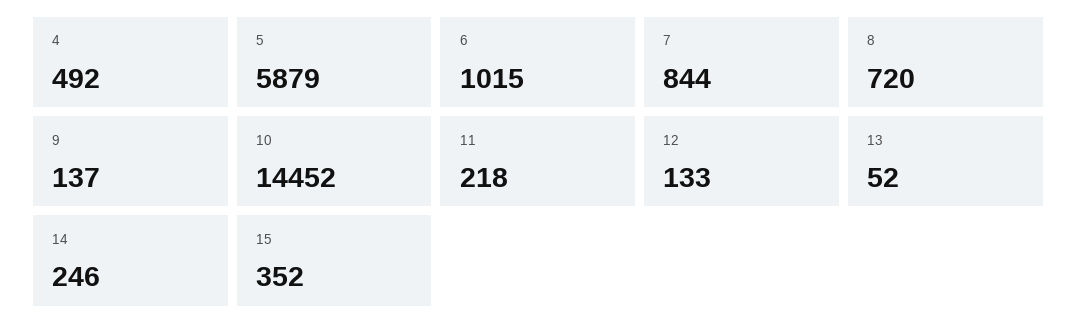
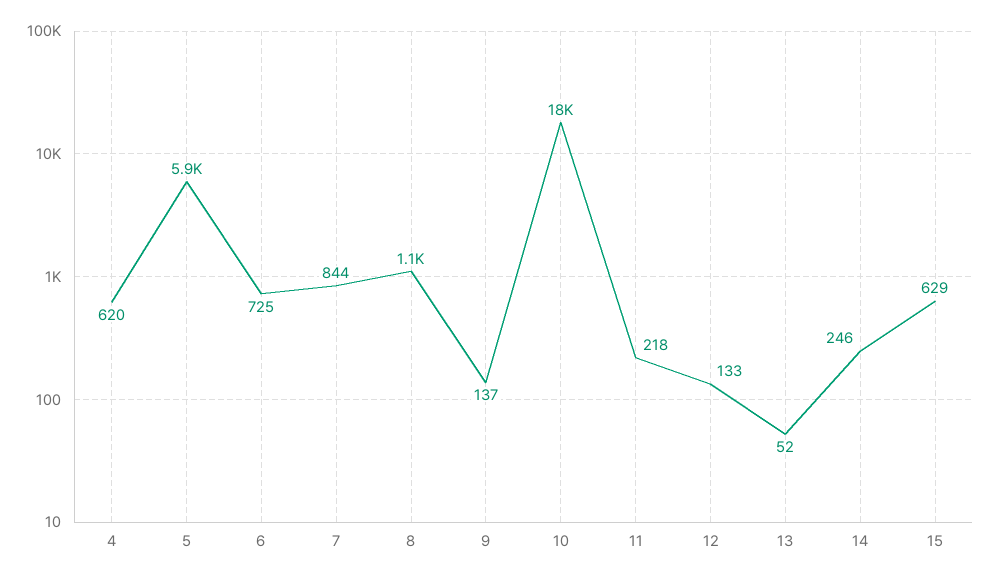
  {
-   "4": 492,
+   "4": 620,
    "5": 5879,
-   "6": 1015,
+   "6": 725,
    "7": 844,
-   "8": 720,
+   "8": 1100,
    "9": 137,
-   "10": 14452,
+   "10": 18000,
    "11": 218,
    "12": 133,
    "13": 52,
    "14": 246,
-   "15": 352
+   "15": 629
  }

